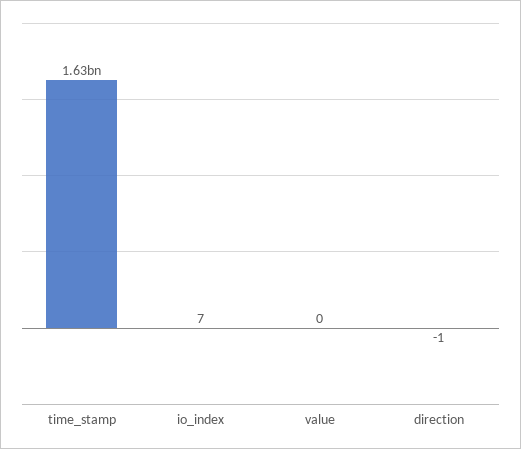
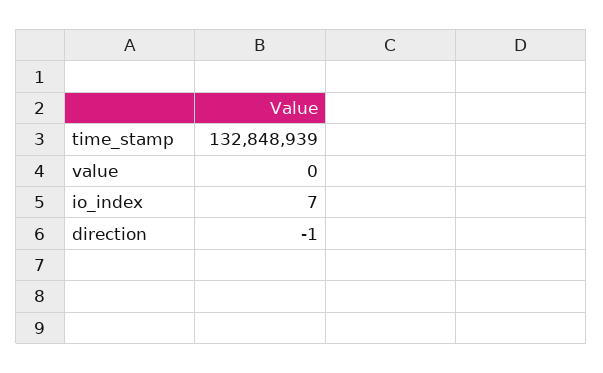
  {
-   "time_stamp": 1630000000,
+   "time_stamp": 132848939,
    "io_index": 7,
    "value": 0,
    "direction": -1
  }

